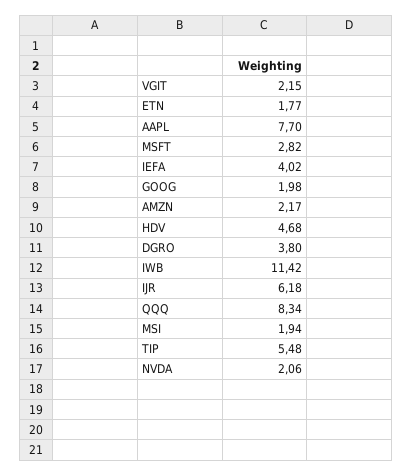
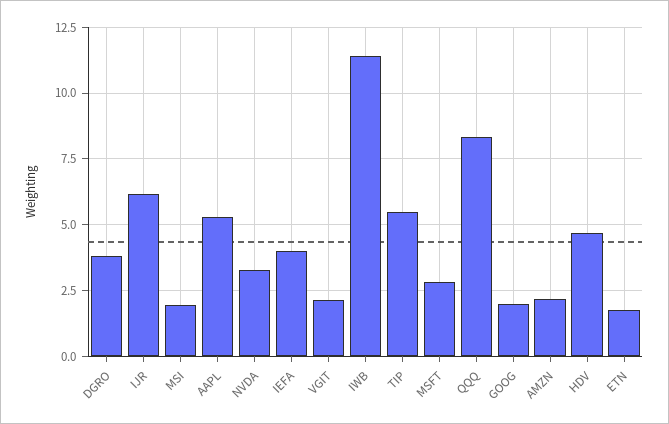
  {
    "VGIT": 2.15,
    "ETN": 1.77,
-   "AAPL": 7.7,
+   "AAPL": 5.25,
    "MSFT": 2.82,
    "IEFA": 4.02,
    "GOOG": 1.98,
    "AMZN": 2.17,
    "HDV": 4.68,
    "DGRO": 3.8,
    "IWB": 11.42,
    "IJR": 6.18,
    "QQQ": 8.34,
    "MSI": 1.94,
    "TIP": 5.48,
-   "NVDA": 2.06
+   "NVDA": 3.25
  }

